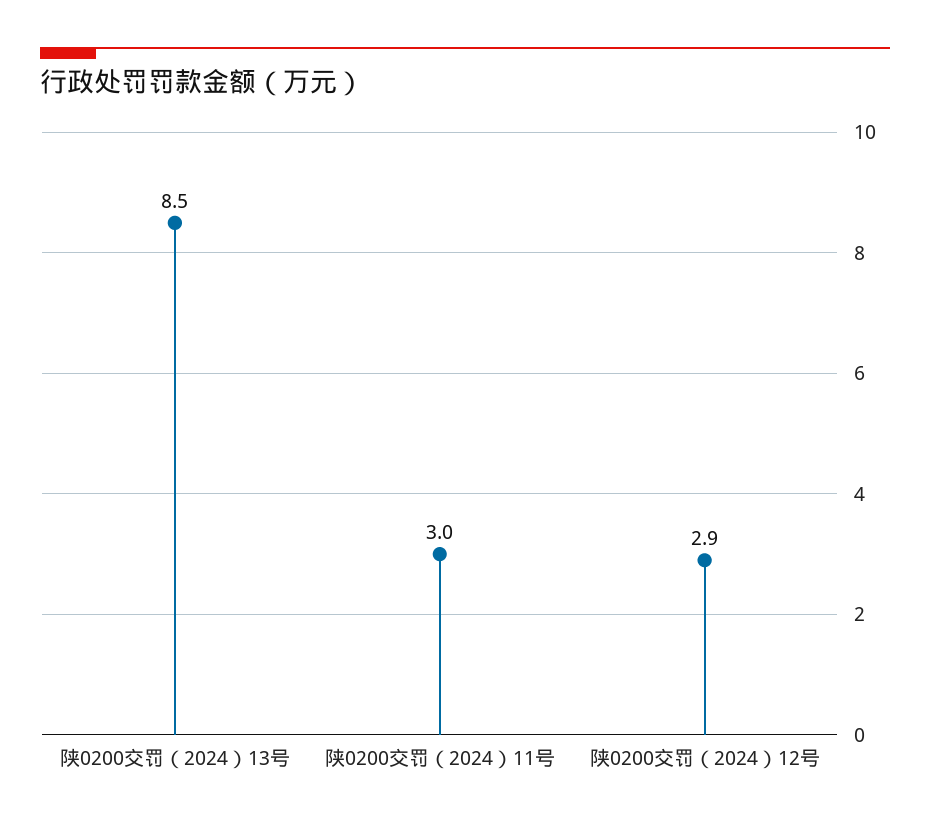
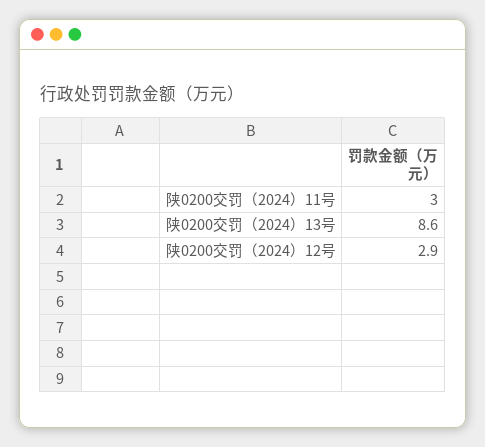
  {
-   "陕0200交罚（2024）13号": 8.5,
+   "陕0200交罚（2024）13号": 8.6,
    "陕0200交罚（2024）11号": 3,
    "陕0200交罚（2024）12号": 2.9
  }

